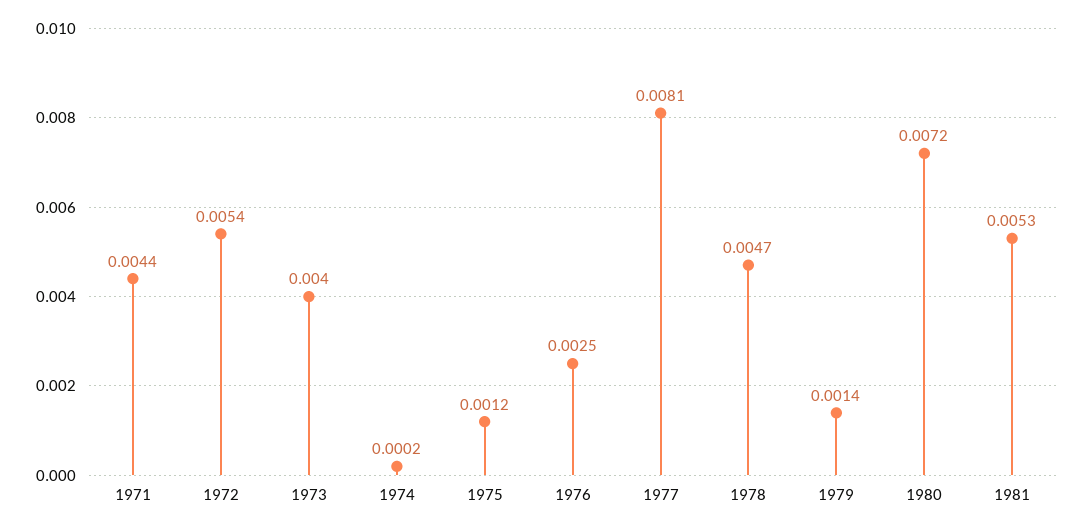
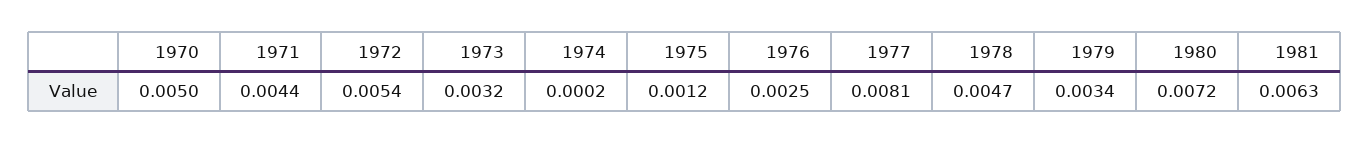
  {
    "1971": 0.0044,
    "1972": 0.0054,
-   "1973": 0.004,
+   "1973": 0.0032,
    "1974": 0.0002,
    "1975": 0.0012,
    "1976": 0.0025,
    "1977": 0.0081,
    "1978": 0.0047,
-   "1979": 0.0014,
+   "1979": 0.0034,
    "1980": 0.0072,
-   "1981": 0.0053
+   "1981": 0.0063,
+   "1970": 0.005
  }

